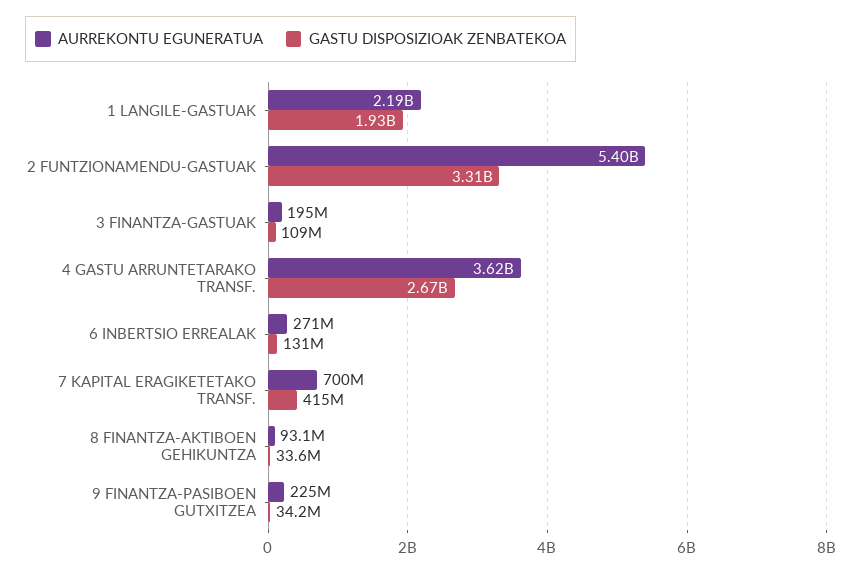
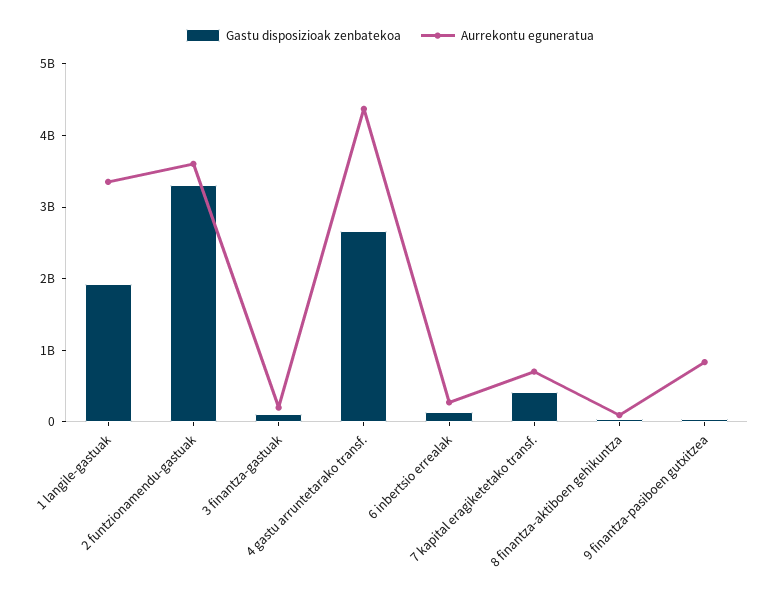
  {
    "AURREKONTU EGUNERATUA": {
-     "1 LANGILE-GASTUAK": 2190000000,
+     "1 LANGILE-GASTUAK": 3400000000,
-     "2 FUNTZIONAMENDU-GASTUAK": 5400000000,
+     "2 FUNTZIONAMENDU-GASTUAK": 3600000000,
      "3 FINANTZA-GASTUAK": 195000000,
-     "4 GASTU ARRUNTETARAKO TRANSF.": 3620000000,
+     "4 GASTU ARRUNTETARAKO TRANSF.": 4400000000,
      "6 INBERTSIO ERREALAK": 271000000,
      "7 KAPITAL ERAGIKETETAKO TRANSF.": 700000000,
      "8 FINANTZA-AKTIBOEN GEHIKUNTZA": 93100000,
-     "9 FINANTZA-PASIBOEN GUTXITZEA": 225000000
+     "9 FINANTZA-PASIBOEN GUTXITZEA": 800000000
    },
    "GASTU DISPOSIZIOAK ZENBATEKOA": {
      "1 LANGILE-GASTUAK": 1930000000,
      "2 FUNTZIONAMENDU-GASTUAK": 3310000000,
      "3 FINANTZA-GASTUAK": 109000000,
      "4 GASTU ARRUNTETARAKO TRANSF.": 2670000000,
      "6 INBERTSIO ERREALAK": 131000000,
      "7 KAPITAL ERAGIKETETAKO TRANSF.": 415000000,
      "8 FINANTZA-AKTIBOEN GEHIKUNTZA": 33600000,
      "9 FINANTZA-PASIBOEN GUTXITZEA": 34200000
    }
  }

